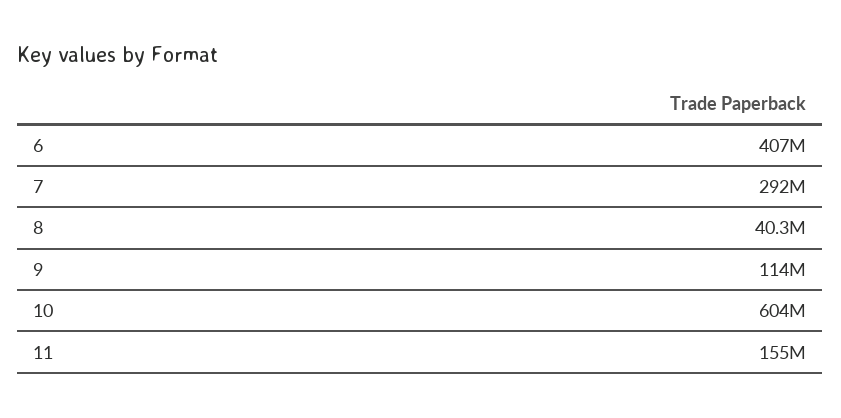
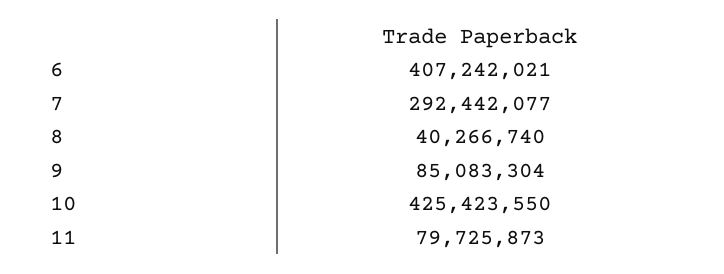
  {
    "6": 407242021,
    "7": 292442077,
    "8": 40266740,
-   "9": 114000000,
+   "9": 85083304,
-   "10": 604000000,
+   "10": 425423550,
-   "11": 155000000
+   "11": 79725873
  }

